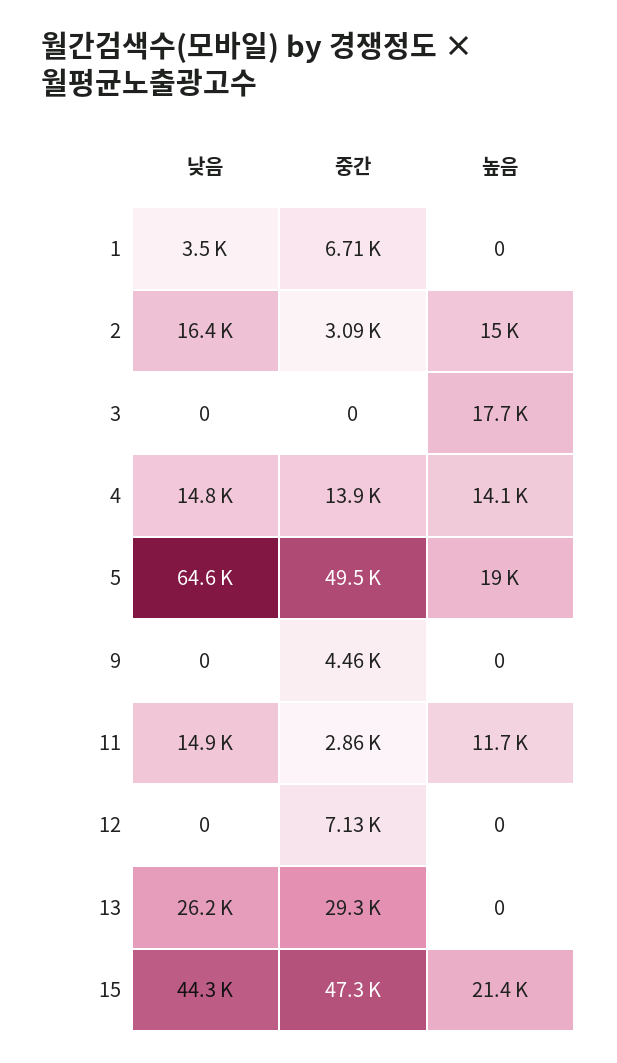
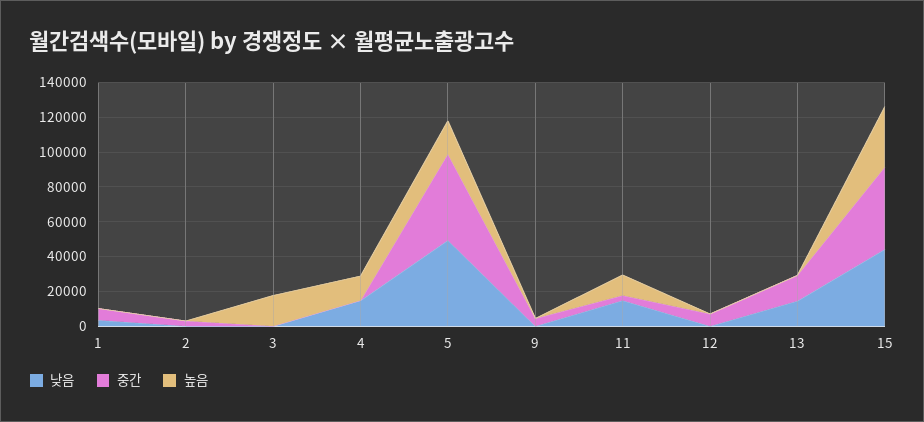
  {
    "낮음": {
      "1": 3500,
-     "2": 16400,
+     "2": 0,
      "3": 0,
      "4": 14800,
-     "5": 64600,
+     "5": 50000,
      "9": 0,
      "11": 14900,
      "12": 0,
-     "13": 26200,
+     "13": 15000,
      "15": 44300
    },
    "중간": {
      "1": 6710,
      "2": 3090,
      "3": 0,
-     "4": 13900,
+     "4": 0,
      "5": 49500,
      "9": 4460,
      "11": 2860,
      "12": 7130,
-     "13": 29300,
+     "13": 15000,
      "15": 47300
    },
    "높음": {
      "1": 0,
-     "2": 15000,
+     "2": 0,
      "3": 17700,
      "4": 14100,
      "5": 19000,
      "9": 0,
      "11": 11700,
      "12": 0,
      "13": 0,
-     "15": 21400
+     "15": 35000
    }
  }

